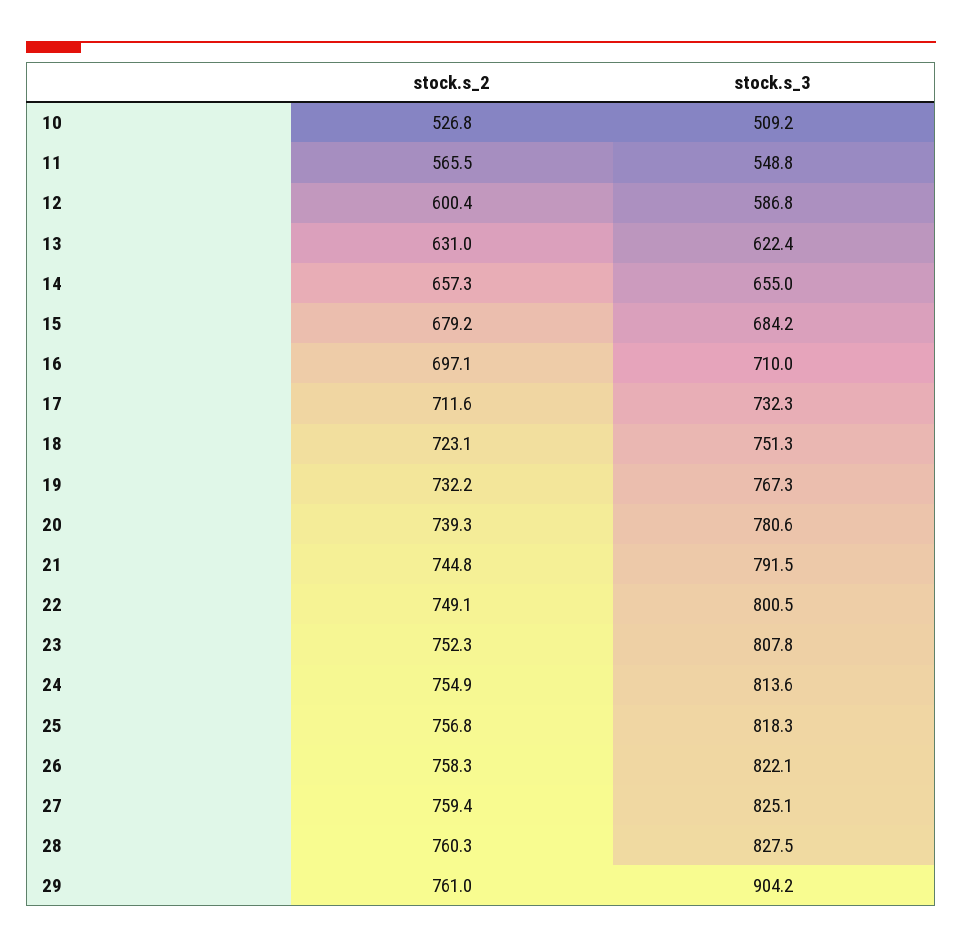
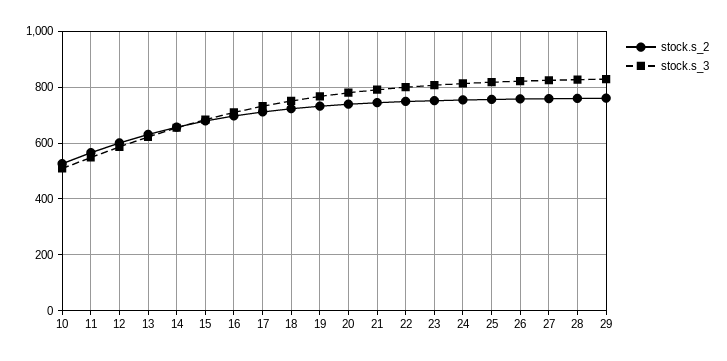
  {
    "stock.s_2": {
      "10": 526.8,
      "11": 565.5,
      "12": 600.4,
      "13": 631,
      "14": 657.3,
      "15": 679.2,
      "16": 697.1,
      "17": 711.6,
      "18": 723.1,
      "19": 732.2,
      "20": 739.3,
      "21": 744.8,
      "22": 749.1,
      "23": 752.3,
      "24": 754.9,
      "25": 756.8,
      "26": 758.3,
      "27": 759.4,
      "28": 760.3,
      "29": 761
    },
    "stock.s_3": {
      "10": 509.2,
      "11": 548.8,
      "12": 586.8,
      "13": 622.4,
      "14": 655,
      "15": 684.2,
      "16": 710,
      "17": 732.3,
      "18": 751.3,
      "19": 767.3,
      "20": 780.6,
      "21": 791.5,
      "22": 800.5,
      "23": 807.8,
      "24": 813.6,
      "25": 818.3,
      "26": 822.1,
      "27": 825.1,
      "28": 827.5,
-     "29": 904.2
+     "29": 825
    }
  }

